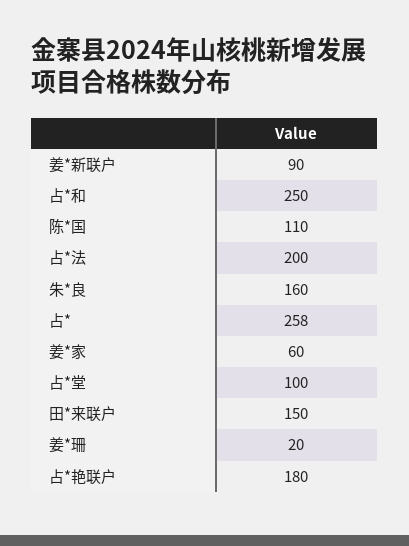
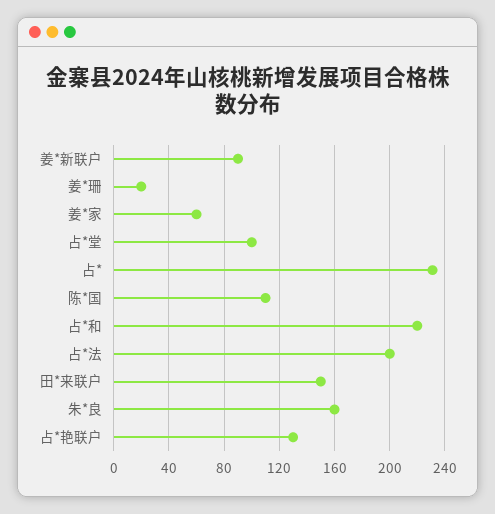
  {
    "姜*新联户": 90,
-   "占*和": 250,
+   "占*和": 220,
    "陈*国": 110,
    "占*法": 200,
    "朱*良": 160,
-   "占*": 258,
+   "占*": 230,
    "姜*家": 60,
    "占*堂": 100,
    "田*来联户": 150,
    "姜*珊": 20,
-   "占*艳联户": 180
+   "占*艳联户": 130
  }

